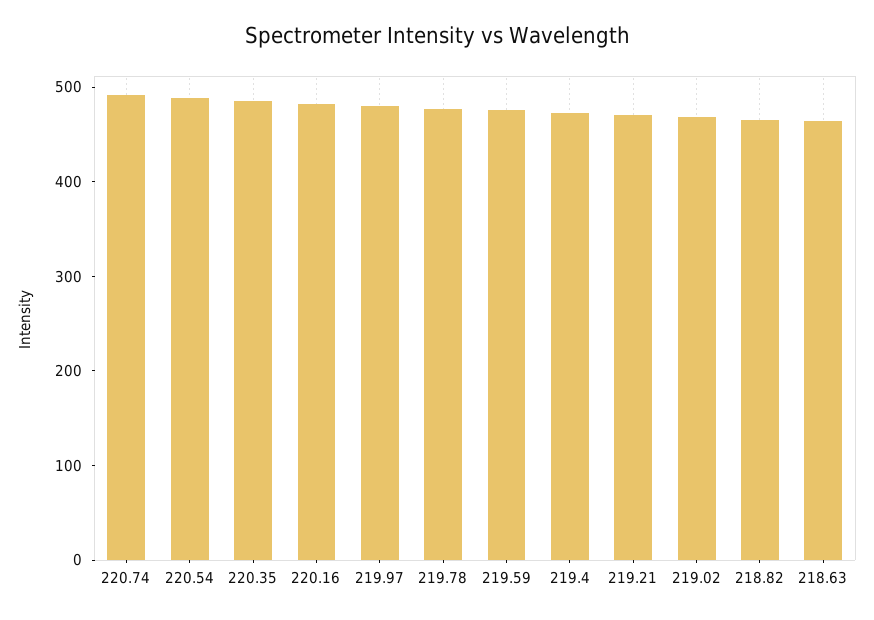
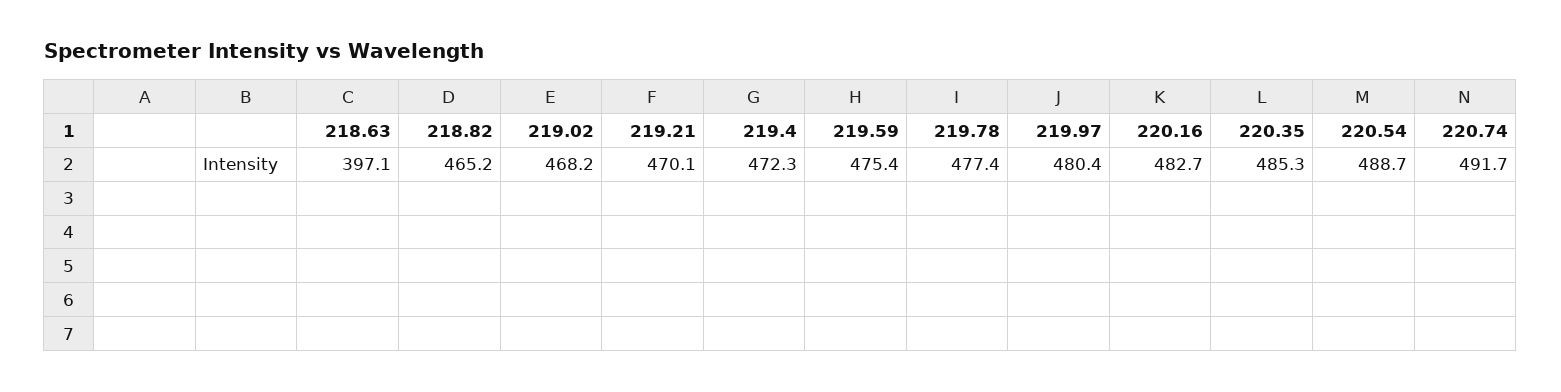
  {
    "220.74": 491.7,
    "220.54": 488.7,
    "220.35": 485.3,
    "220.16": 482.7,
    "219.97": 480.4,
    "219.78": 477.4,
    "219.59": 475.4,
    "219.4": 472.3,
    "219.21": 470.1,
    "219.02": 468.2,
    "218.82": 465.2,
-   "218.63": 460
+   "218.63": 397.1
  }

